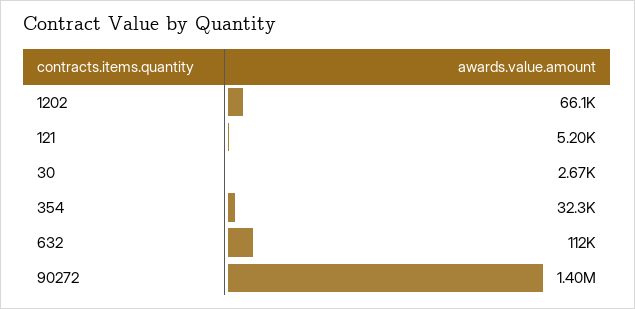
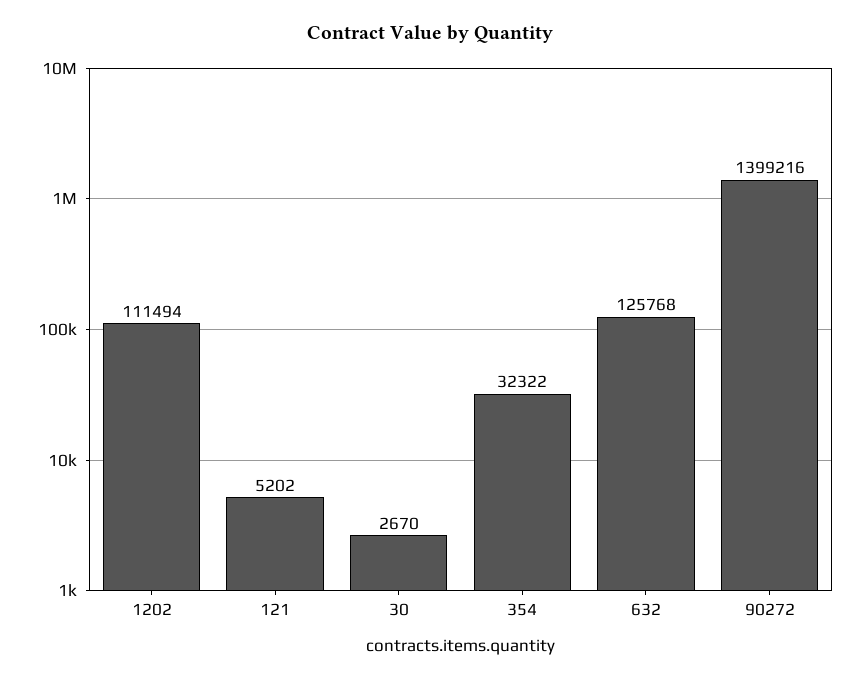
  {
-   "1202": 66100,
+   "1202": 111494,
    "121": 5202,
    "30": 2670,
    "354": 32322,
-   "632": 112000,
+   "632": 125768,
    "90272": 1399216
  }

